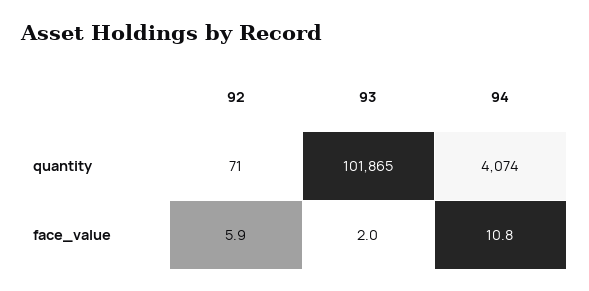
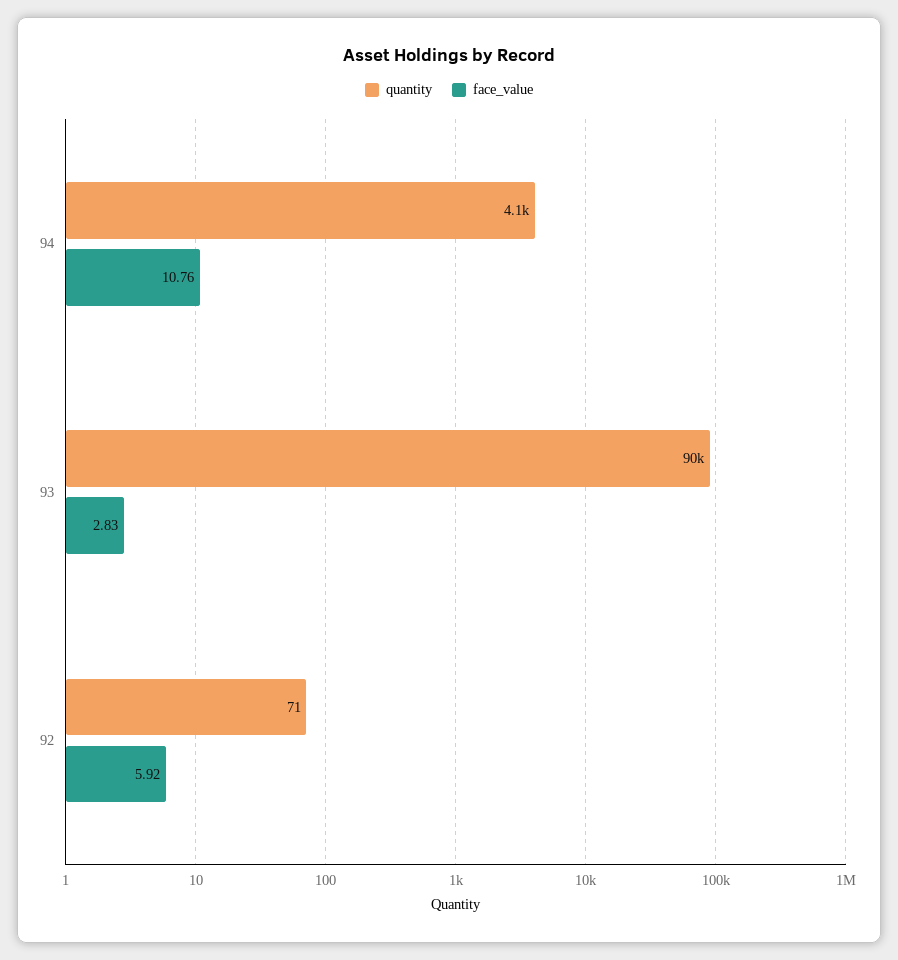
  {
    "quantity": {
      "92": 71,
-     "93": 101865,
+     "93": 90000,
      "94": 4074
    },
    "face_value": {
      "92": 5.92,
-     "93": 2,
+     "93": 2.83,
      "94": 10.76
    }
  }

